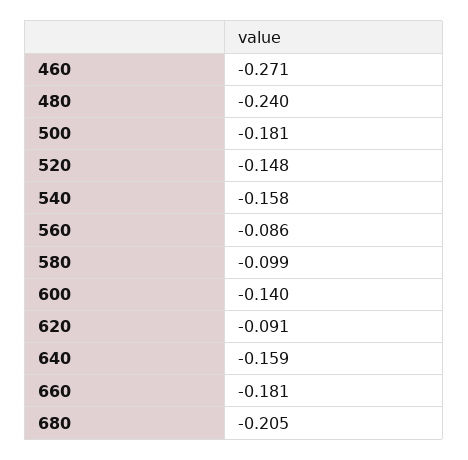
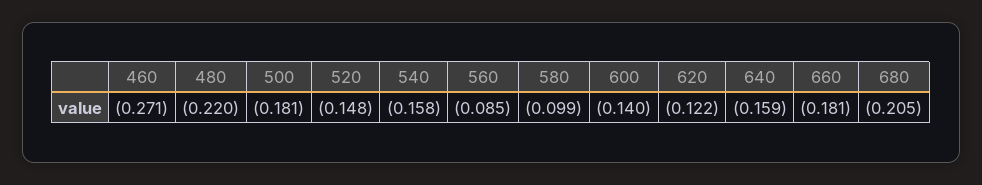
  {
    "460": -0.271,
-   "480": -0.24,
+   "480": -0.22,
    "500": -0.181,
    "520": -0.148,
    "540": -0.158,
-   "560": -0.086,
+   "560": -0.085,
    "580": -0.099,
    "600": -0.14,
-   "620": -0.091,
+   "620": -0.122,
    "640": -0.159,
    "660": -0.181,
    "680": -0.205
  }

